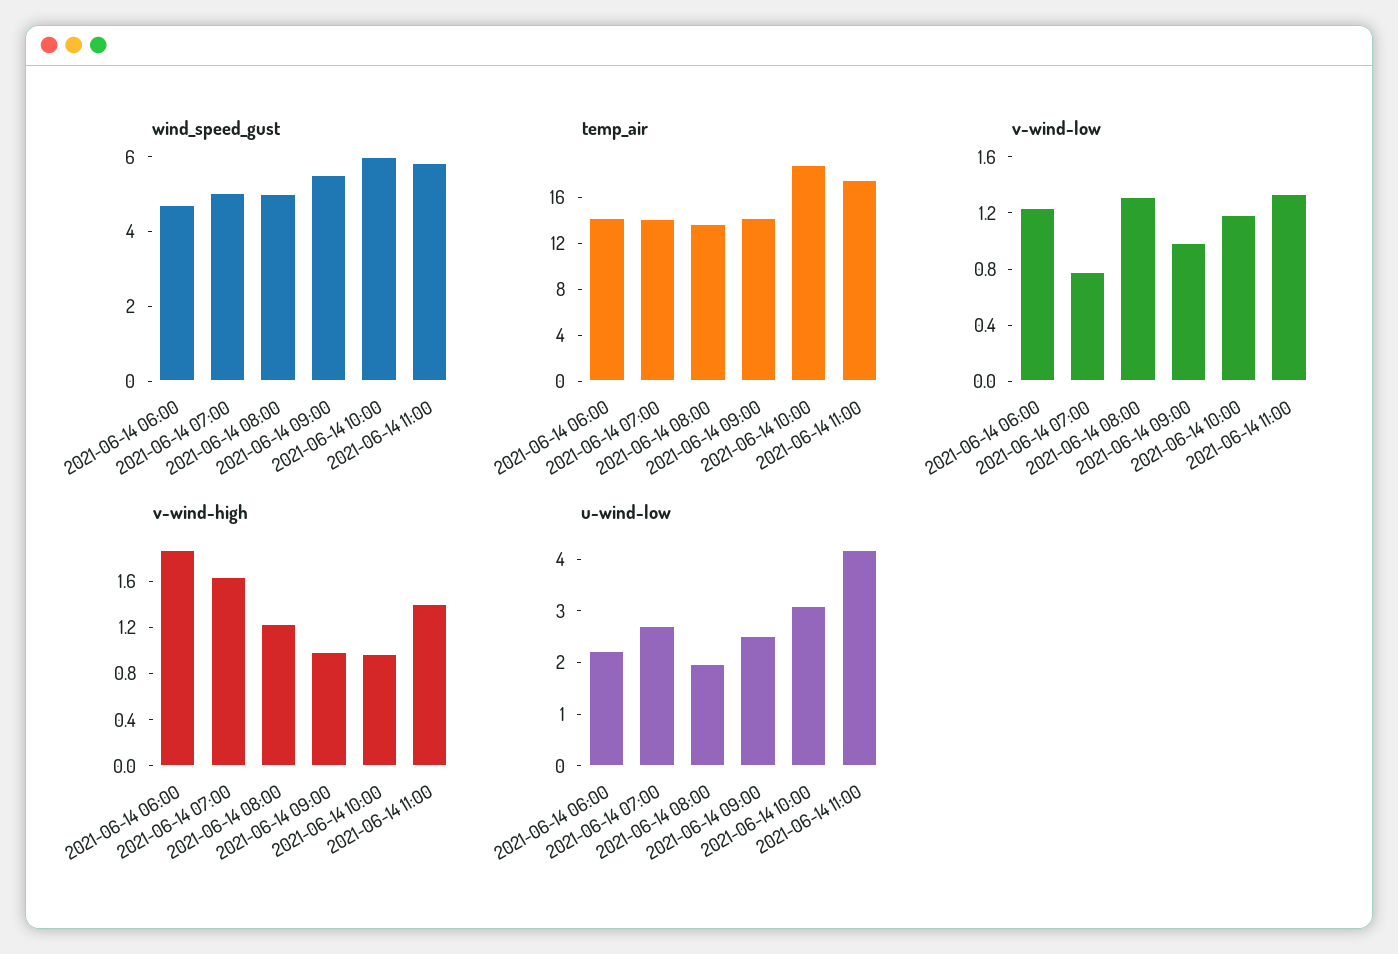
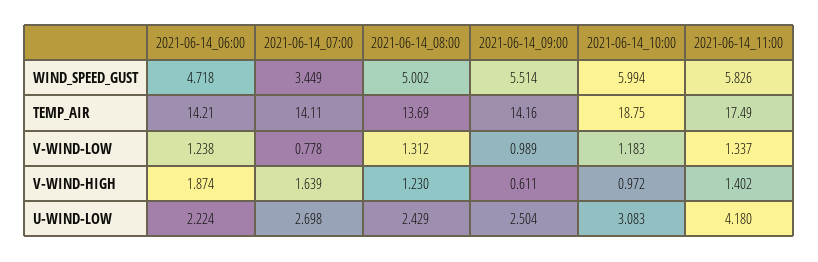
  {
    "wind_speed_gust": {
      "2021-06-14 06:00": 4.718,
-     "2021-06-14 07:00": 5,
+     "2021-06-14 07:00": 3.449,
      "2021-06-14 08:00": 5.002,
      "2021-06-14 09:00": 5.514,
      "2021-06-14 10:00": 5.994,
      "2021-06-14 11:00": 5.826
    },
    "temp_air": {
      "2021-06-14 06:00": 14.21,
      "2021-06-14 07:00": 14.11,
      "2021-06-14 08:00": 13.69,
      "2021-06-14 09:00": 14.16,
      "2021-06-14 10:00": 18.75,
      "2021-06-14 11:00": 17.49
    },
    "v-wind-low": {
      "2021-06-14 06:00": 1.238,
      "2021-06-14 07:00": 0.778,
      "2021-06-14 08:00": 1.312,
      "2021-06-14 09:00": 0.989,
      "2021-06-14 10:00": 1.183,
      "2021-06-14 11:00": 1.337
    },
    "v-wind-high": {
      "2021-06-14 06:00": 1.874,
      "2021-06-14 07:00": 1.639,
      "2021-06-14 08:00": 1.23,
-     "2021-06-14 09:00": 1,
+     "2021-06-14 09:00": 0.611,
      "2021-06-14 10:00": 0.972,
      "2021-06-14 11:00": 1.402
    },
    "u-wind-low": {
      "2021-06-14 06:00": 2.224,
      "2021-06-14 07:00": 2.698,
-     "2021-06-14 08:00": 2,
+     "2021-06-14 08:00": 2.429,
      "2021-06-14 09:00": 2.504,
      "2021-06-14 10:00": 3.083,
      "2021-06-14 11:00": 4.18
    }
  }

